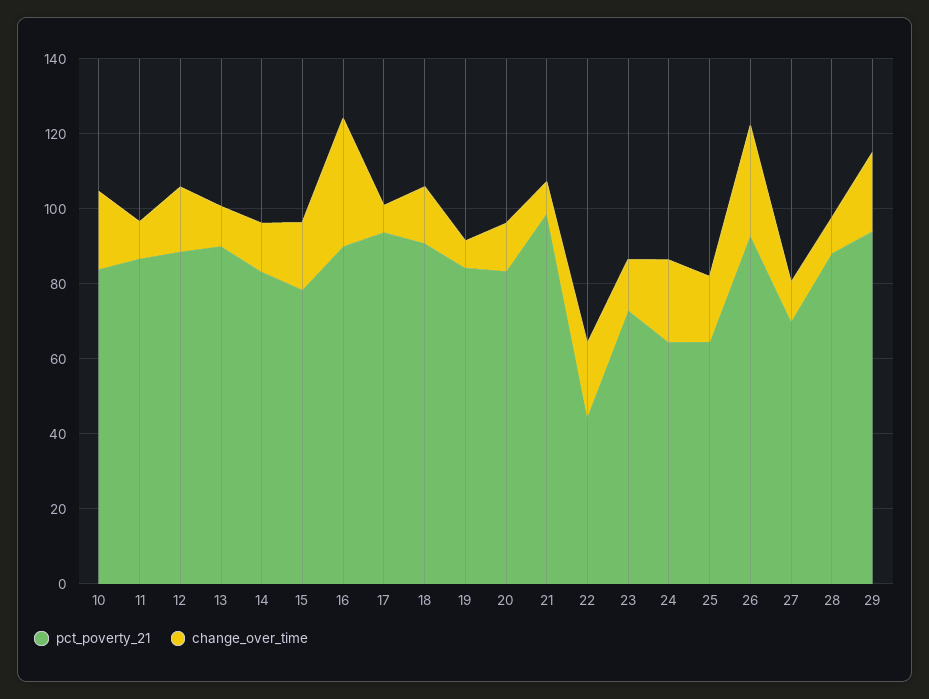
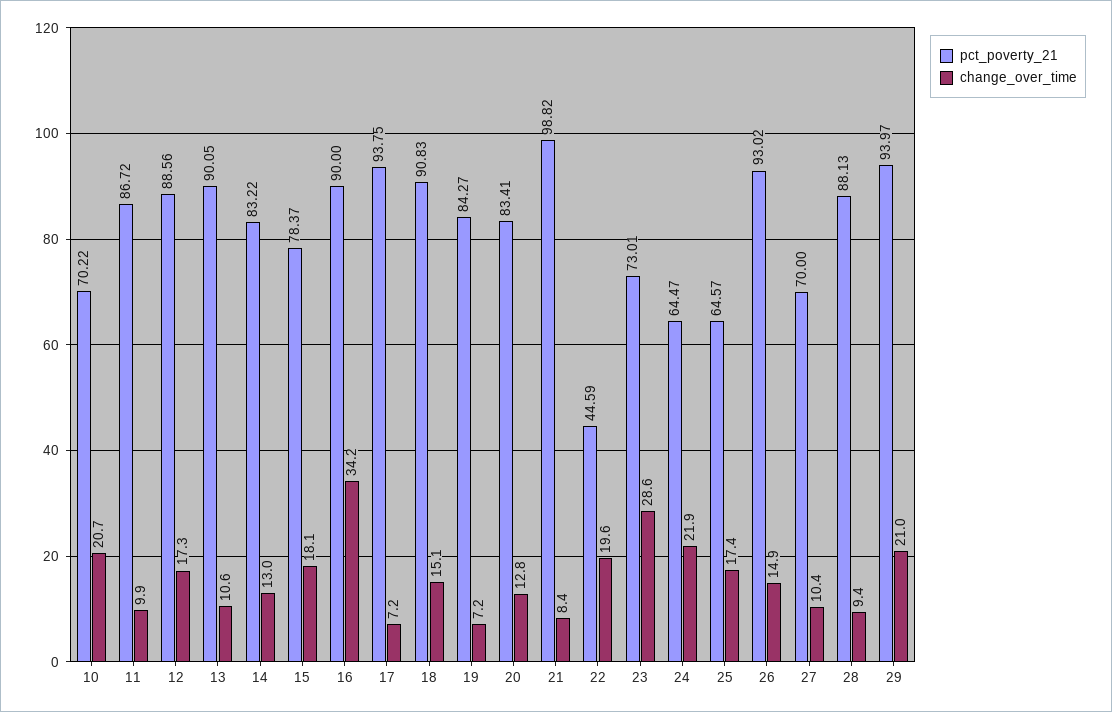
  {
    "pct_poverty_21": {
-     "10": 85,
+     "10": 70.22,
      "11": 86.72,
      "12": 88.56,
      "13": 90.05,
      "14": 83.22,
      "15": 78.37,
      "16": 90,
      "17": 93.75,
      "18": 90.83,
      "19": 84.27,
      "20": 83.41,
      "21": 98.82,
      "22": 44.59,
      "23": 73.01,
      "24": 64.47,
      "25": 64.57,
      "26": 93.02,
      "27": 70,
      "28": 88.13,
      "29": 93.97
    },
    "change_over_time": {
      "10": 20.7,
      "11": 9.9,
      "12": 17.3,
      "13": 10.6,
      "14": 13,
      "15": 18.1,
      "16": 34.2,
      "17": 7.2,
      "18": 15.1,
      "19": 7.2,
      "20": 12.8,
      "21": 8.4,
      "22": 19.6,
-     "23": 15,
+     "23": 28.6,
      "24": 21.9,
      "25": 17.4,
-     "26": 30,
+     "26": 14.9,
      "27": 10.4,
      "28": 9.4,
      "29": 21
    }
  }

